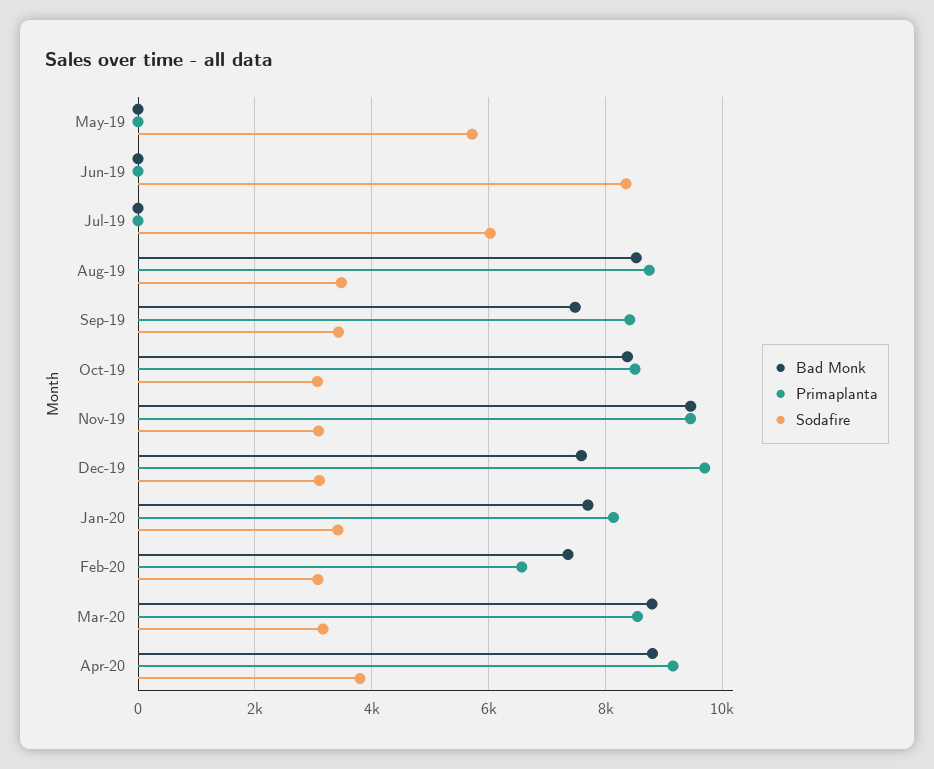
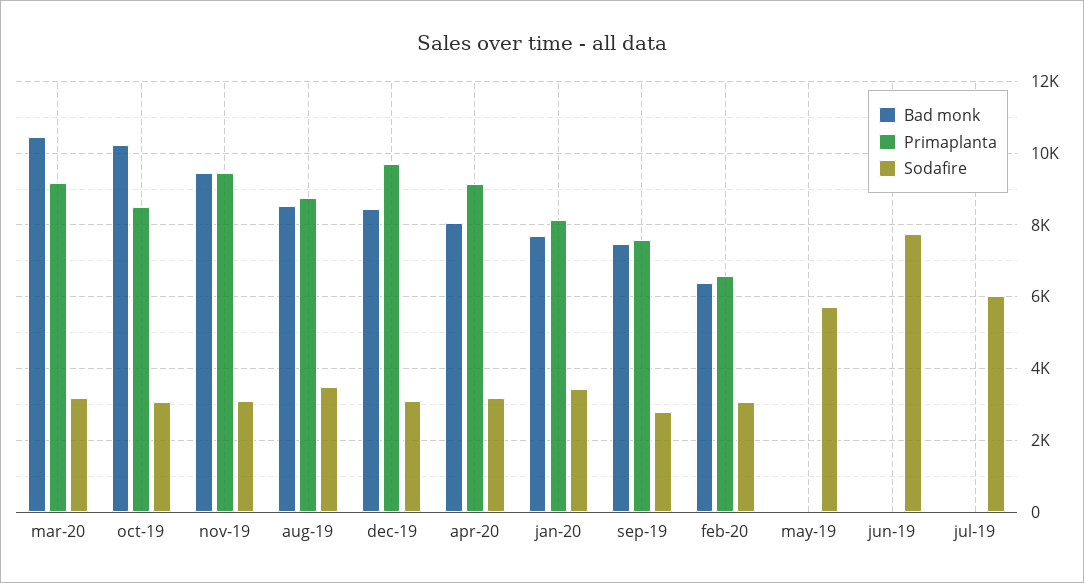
  {
    "Bad Monk": {
      "May-19": 0,
      "Jun-19": 0,
      "Jul-19": 0,
      "Aug-19": 8600,
      "Sep-19": 7400,
-     "Oct-19": 8400,
+     "Oct-19": 10200,
      "Nov-19": 9400,
-     "Dec-19": 7600,
+     "Dec-19": 8400,
      "Jan-20": 7600,
-     "Feb-20": 7400,
+     "Feb-20": 6400,
-     "Mar-20": 8800,
+     "Mar-20": 10400,
-     "Apr-20": 8800
+     "Apr-20": 8000
    },
    "Primaplanta": {
      "May-19": 0,
      "Jun-19": 0,
      "Jul-19": 0,
      "Aug-19": 8800,
-     "Sep-19": 8400,
+     "Sep-19": 7600,
      "Oct-19": 8600,
      "Nov-19": 9400,
      "Dec-19": 9600,
      "Jan-20": 8200,
      "Feb-20": 6600,
-     "Mar-20": 8600,
+     "Mar-20": 9200,
      "Apr-20": 9200
    },
    "Sodafire": {
      "May-19": 5800,
-     "Jun-19": 8400,
+     "Jun-19": 7800,
      "Jul-19": 6000,
      "Aug-19": 3400,
-     "Sep-19": 3400,
+     "Sep-19": 2800,
      "Oct-19": 3000,
      "Nov-19": 3000,
      "Dec-19": 3200,
      "Jan-20": 3400,
      "Feb-20": 3000,
      "Mar-20": 3200,
-     "Apr-20": 3800
+     "Apr-20": 3200
    }
  }

